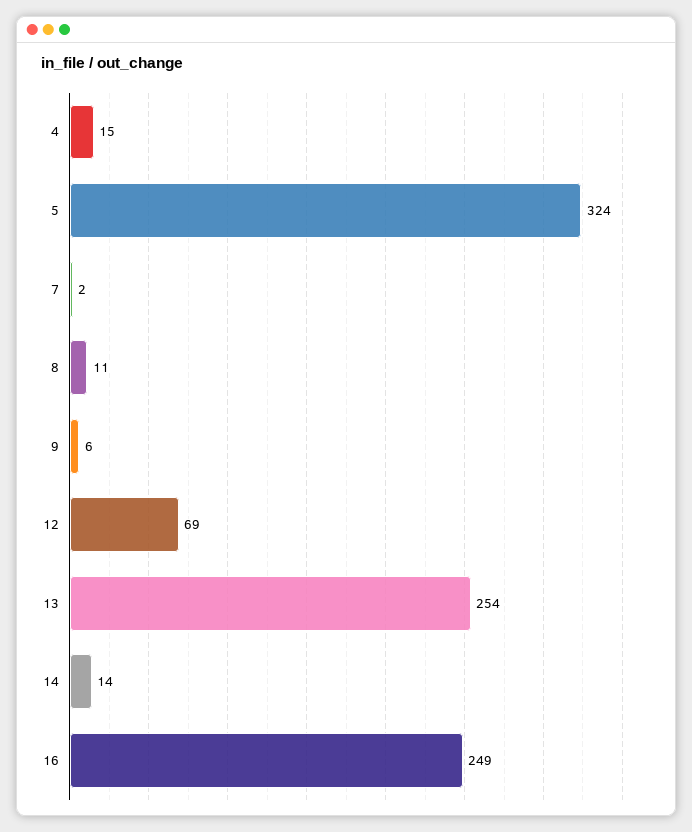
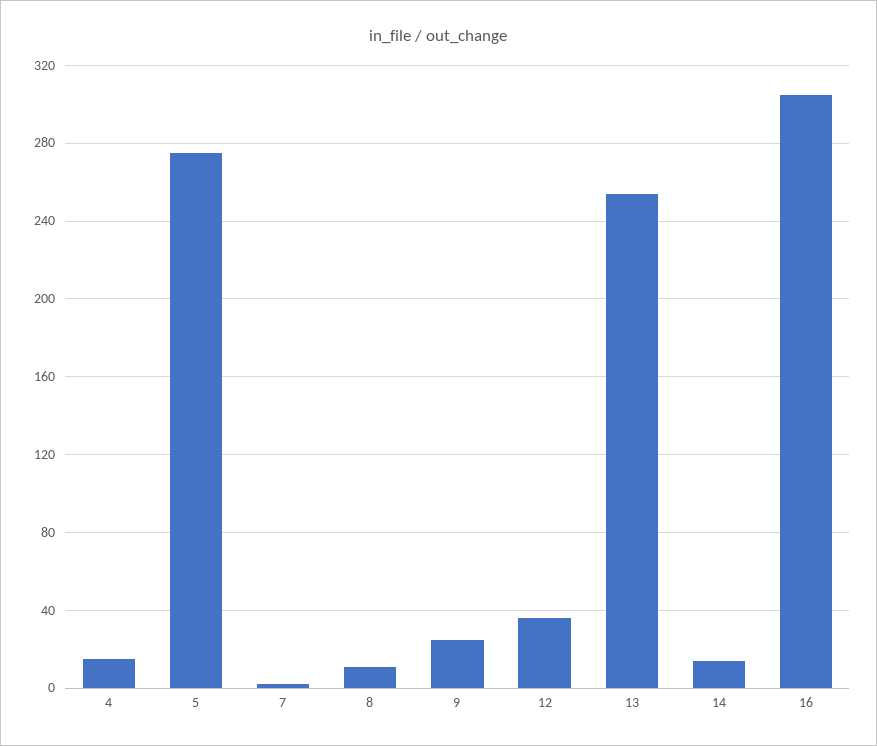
  {
    "4": 15,
-   "5": 324,
+   "5": 275,
    "7": 2,
    "8": 11,
-   "9": 6,
+   "9": 25,
-   "12": 69,
+   "12": 35,
    "13": 254,
    "14": 14,
-   "16": 249
+   "16": 305
  }

